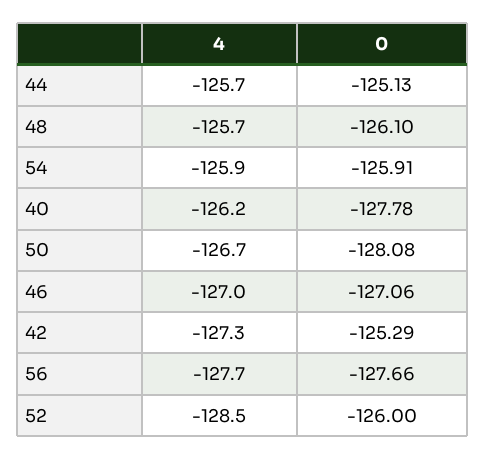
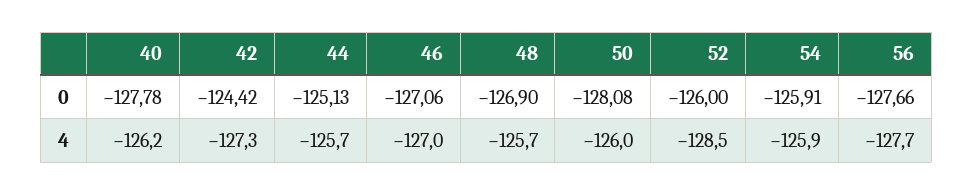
  {
    "4": {
      "44": -125.7,
      "48": -125.7,
      "54": -125.9,
      "40": -126.2,
-     "50": -126.7,
+     "50": -126,
      "46": -127,
      "42": -127.3,
      "56": -127.7,
      "52": -128.5
    },
    "0": {
      "44": -125.13,
-     "48": -126.1,
+     "48": -126.9,
      "54": -125.91,
      "40": -127.78,
      "50": -128.08,
      "46": -127.06,
-     "42": -125.29,
+     "42": -124.42,
      "56": -127.66,
      "52": -126
    }
  }

